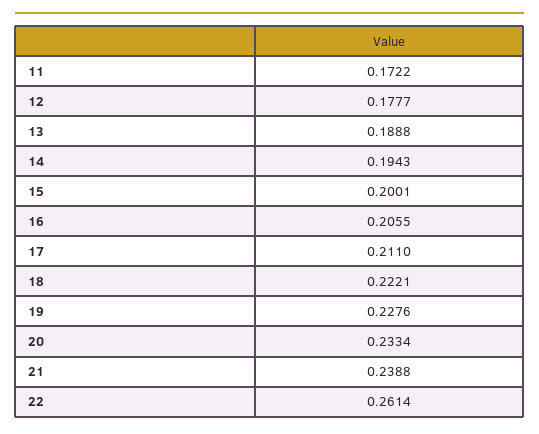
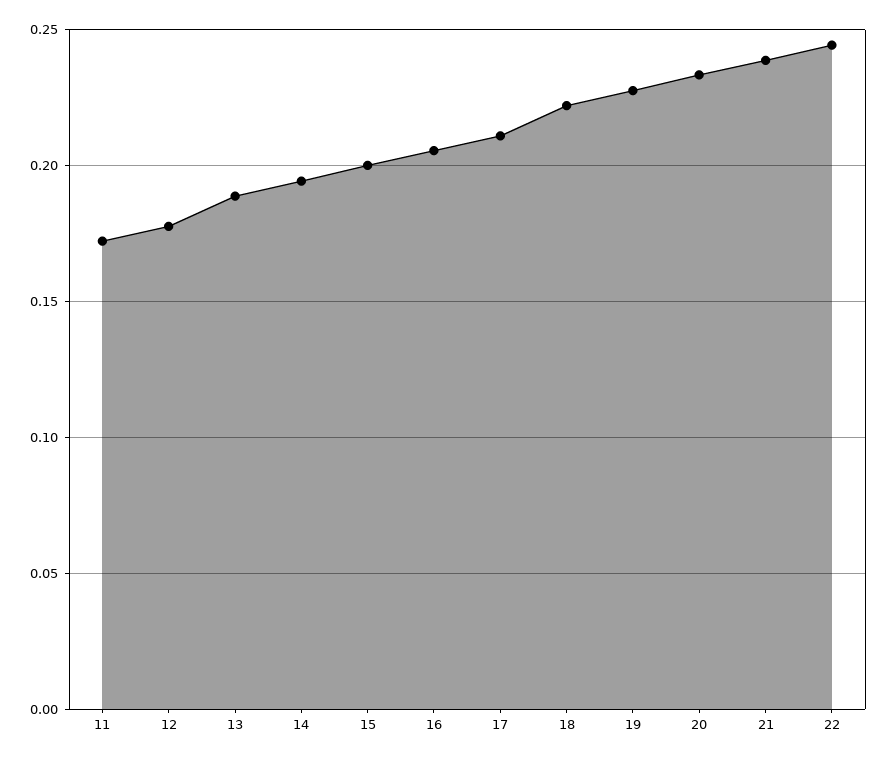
  {
    "11": 0.1722,
    "12": 0.1777,
    "13": 0.1888,
    "14": 0.1943,
    "15": 0.2001,
    "16": 0.2055,
    "17": 0.211,
    "18": 0.2221,
    "19": 0.2276,
    "20": 0.2334,
    "21": 0.2388,
-   "22": 0.2614
+   "22": 0.245
  }

